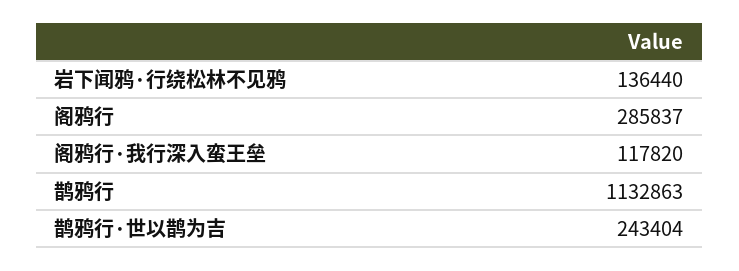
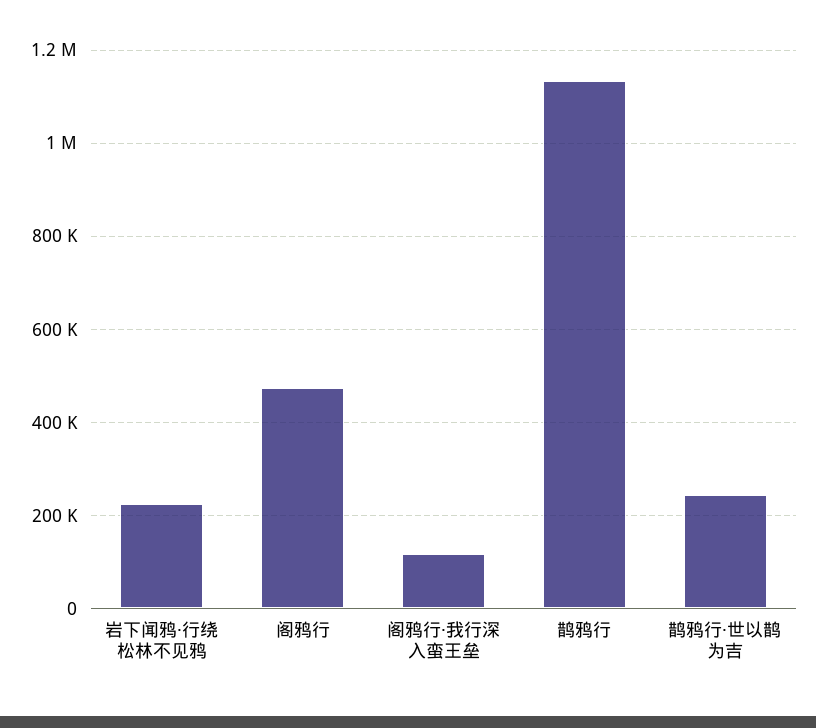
  {
-   "岩下闻鸦·行绕松林不见鸦": 136440,
+   "岩下闻鸦·行绕松林不见鸦": 220000,
-   "阁鸦行": 285837,
+   "阁鸦行": 480000,
    "阁鸦行·我行深入蛮王垒": 117820,
    "鹊鸦行": 1132863,
    "鹊鸦行·世以鹊为吉": 243404
  }

